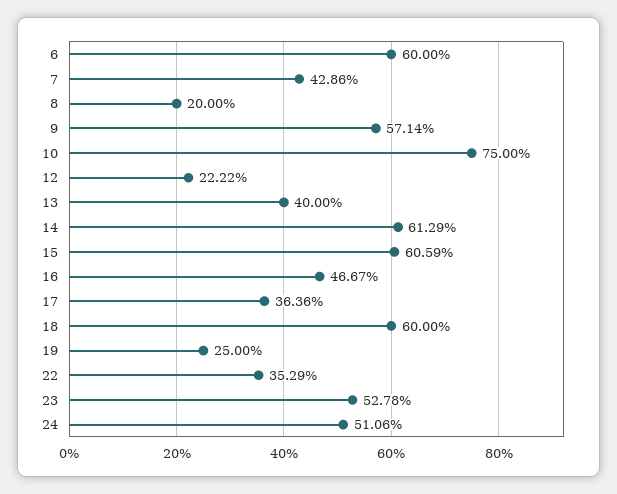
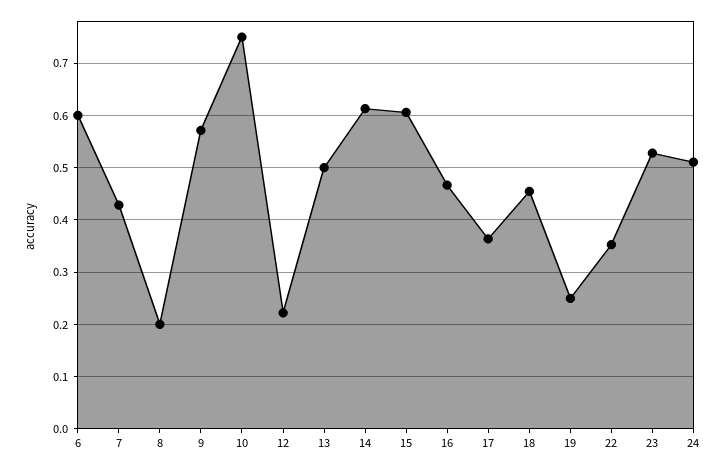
  {
    "6": 0.6,
    "7": 0.4286,
    "8": 0.2,
    "9": 0.5714,
    "10": 0.75,
    "12": 0.2222,
-   "13": 0.4,
+   "13": 0.5,
    "14": 0.6129,
    "15": 0.6059,
    "16": 0.4667,
    "17": 0.3636,
-   "18": 0.6,
+   "18": 0.46,
    "19": 0.25,
    "22": 0.3529,
    "23": 0.5278,
    "24": 0.5106
  }

